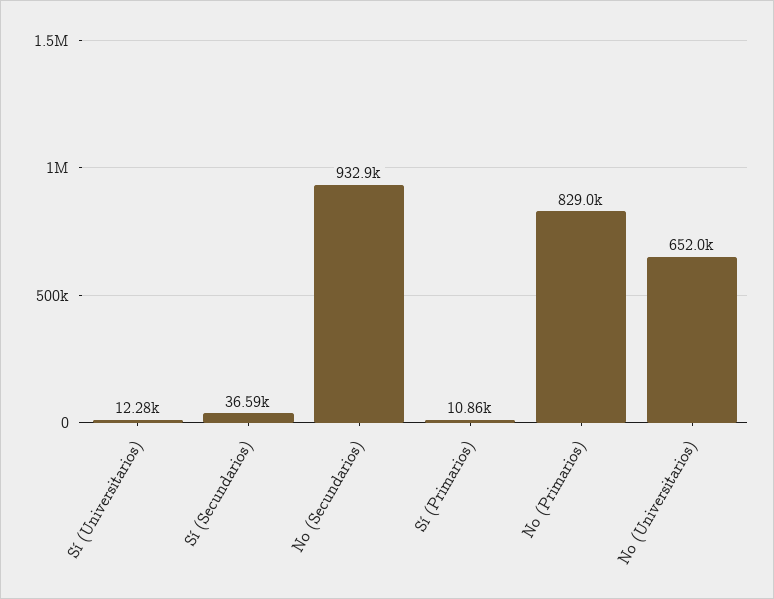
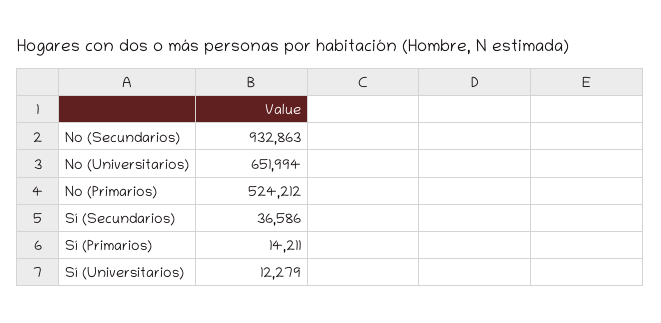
  {
    "Sí (Universitarios)": 12279,
    "Sí (Secundarios)": 36586,
    "No (Secundarios)": 932863,
-   "Sí (Primarios)": 10860,
+   "Sí (Primarios)": 14211,
-   "No (Primarios)": 829000,
+   "No (Primarios)": 524212,
    "No (Universitarios)": 651994
  }

